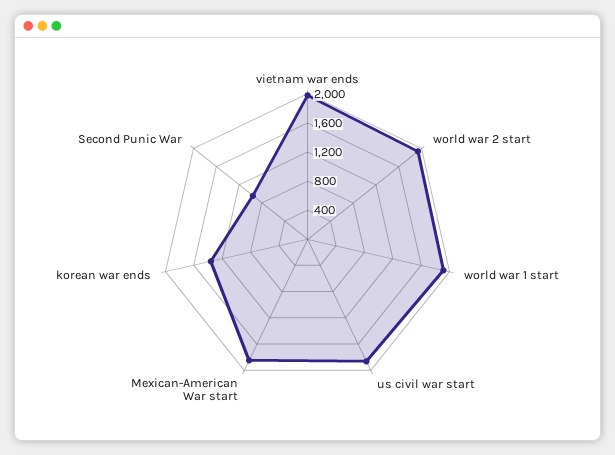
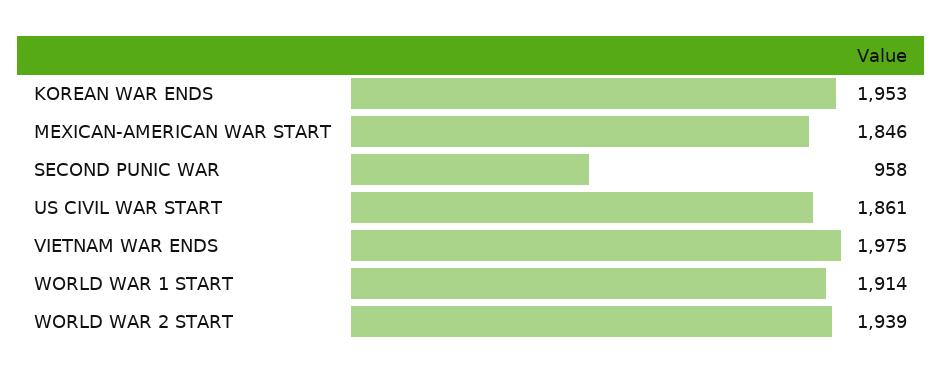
  {
    "vietnam war ends": 1975,
    "world war 2 start": 1939,
    "world war 1 start": 1914,
    "us civil war start": 1861,
    "Mexican-American War start": 1846,
-   "korean war ends": 1400,
+   "korean war ends": 1953,
    "Second Punic War": 958
  }

